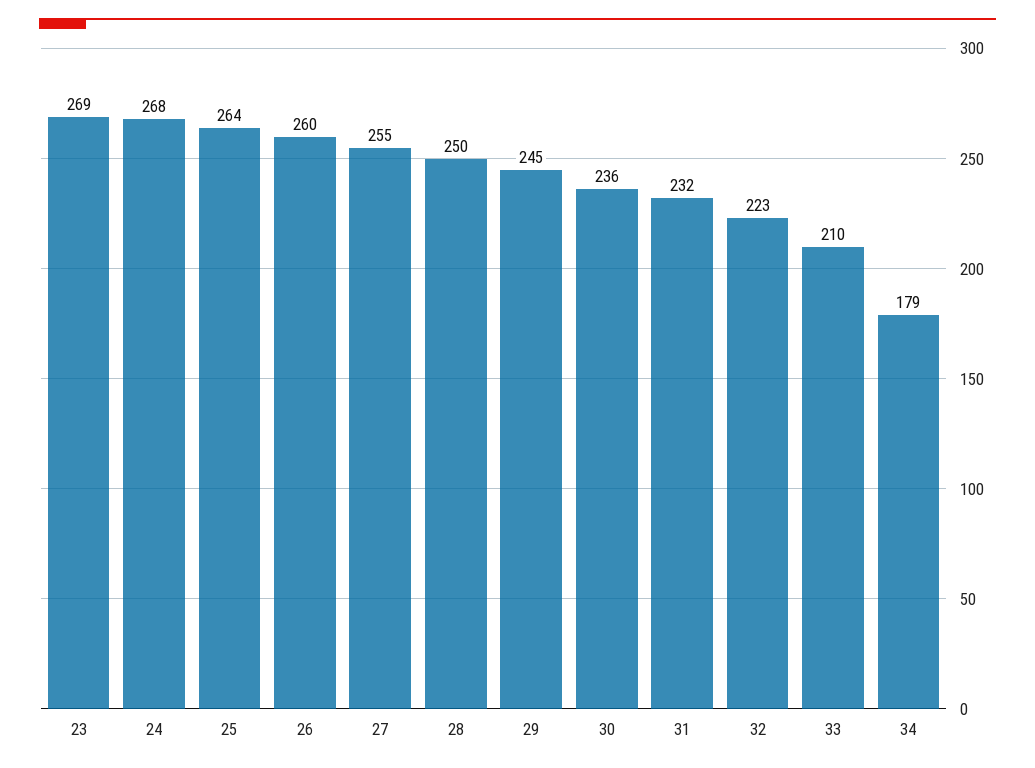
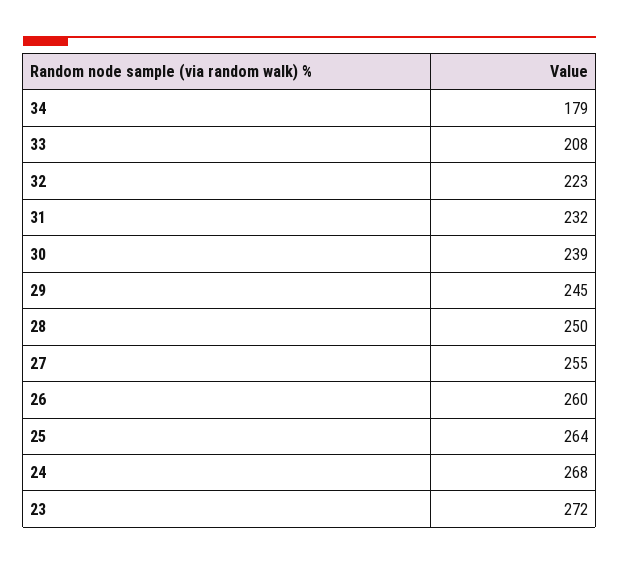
  {
-   "23": 269,
+   "23": 272,
    "24": 268,
    "25": 264,
    "26": 260,
    "27": 255,
    "28": 250,
    "29": 245,
-   "30": 236,
+   "30": 239,
    "31": 232,
    "32": 223,
-   "33": 210,
+   "33": 208,
    "34": 179
  }

